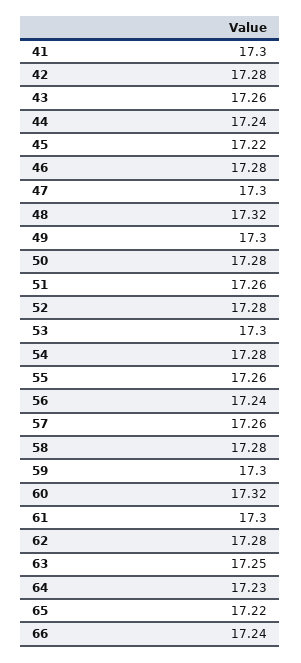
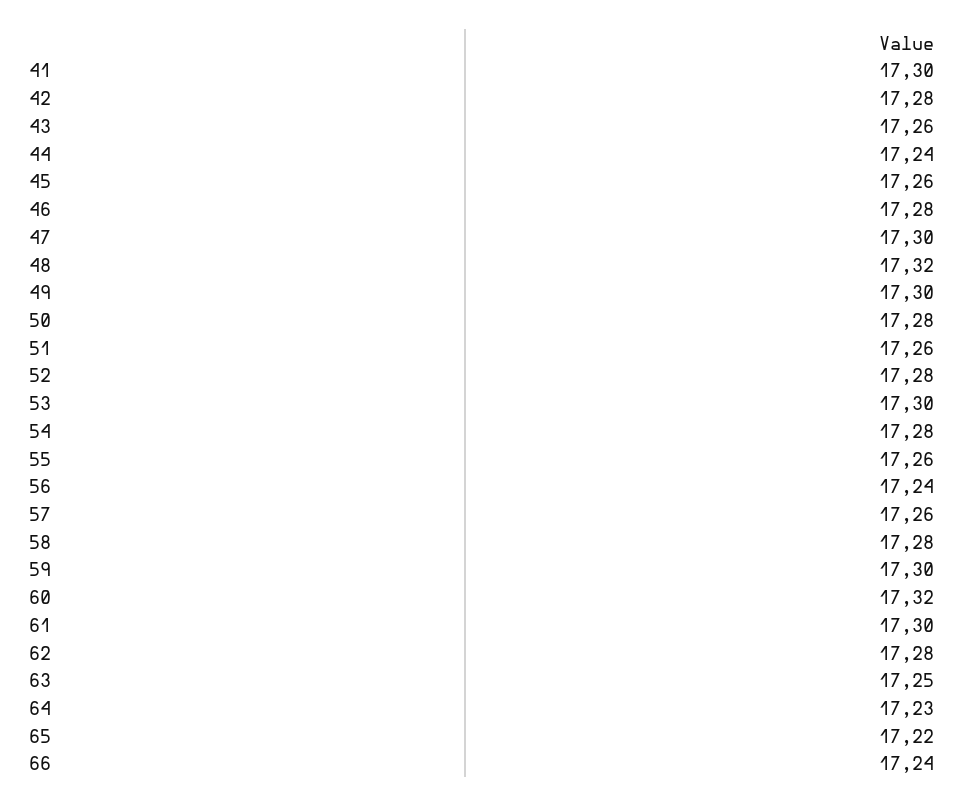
  {
    "41": 17.3,
    "42": 17.28,
    "43": 17.26,
    "44": 17.24,
-   "45": 17.22,
+   "45": 17.26,
    "46": 17.28,
    "47": 17.3,
    "48": 17.32,
    "49": 17.3,
    "50": 17.28,
    "51": 17.26,
    "52": 17.28,
    "53": 17.3,
    "54": 17.28,
    "55": 17.26,
    "56": 17.24,
    "57": 17.26,
    "58": 17.28,
    "59": 17.3,
    "60": 17.32,
    "61": 17.3,
    "62": 17.28,
    "63": 17.25,
    "64": 17.23,
    "65": 17.22,
    "66": 17.24
  }

